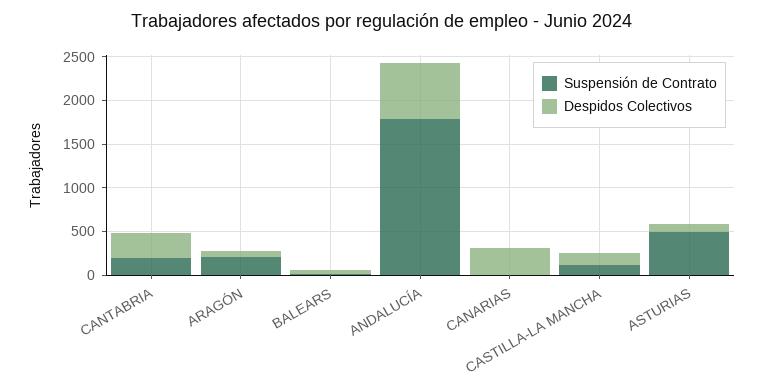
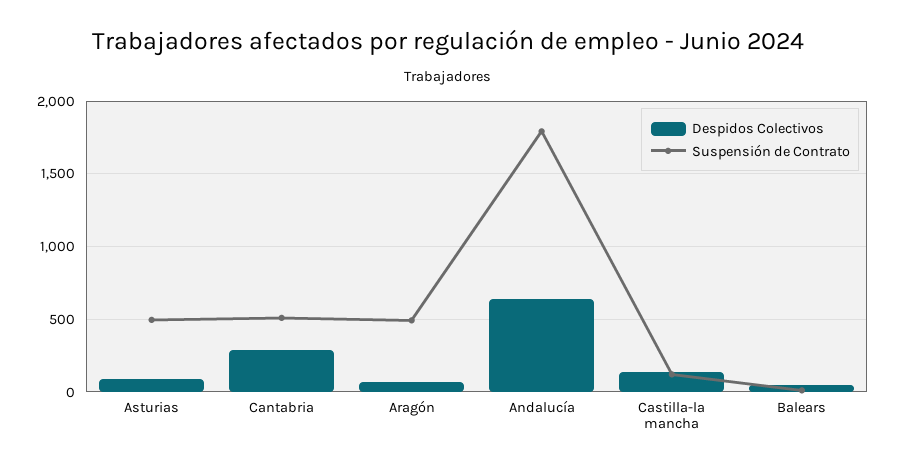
  {
    "Suspensión de Contrato": {
-     "CANTABRIA": 200,
+     "CANTABRIA": 500,
-     "ARAGÓN": 200,
+     "ARAGÓN": 500,
      "BALEARS": 0,
      "ANDALUCÍA": 1800,
-     "CANARIAS": 0,
      "CASTILLA-LA MANCHA": 100,
      "ASTURIAS": 500
    },
    "Despidos Colectivos": {
      "CANTABRIA": 300,
      "ARAGÓN": 50,
      "BALEARS": 50,
      "ANDALUCÍA": 650,
-     "CANARIAS": 300,
      "CASTILLA-LA MANCHA": 150,
      "ASTURIAS": 100
    }
  }

